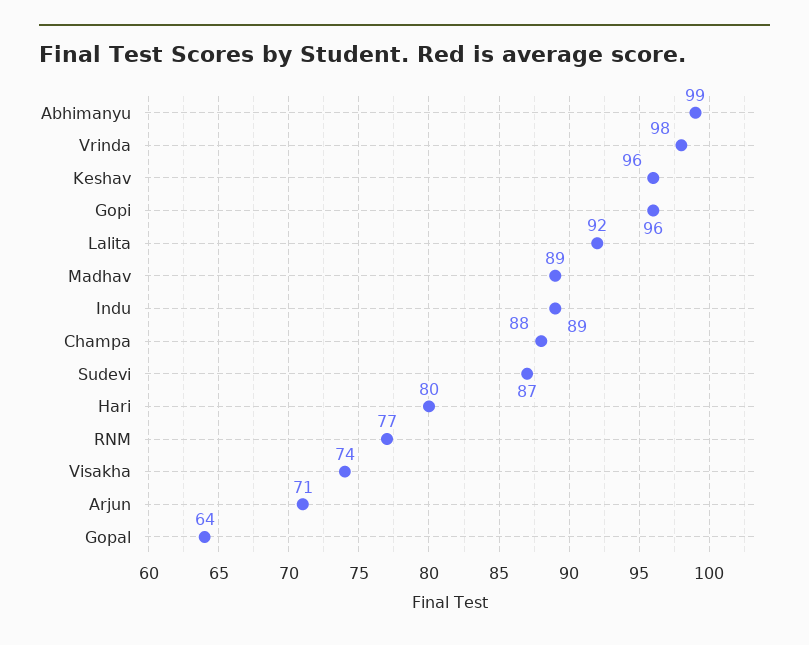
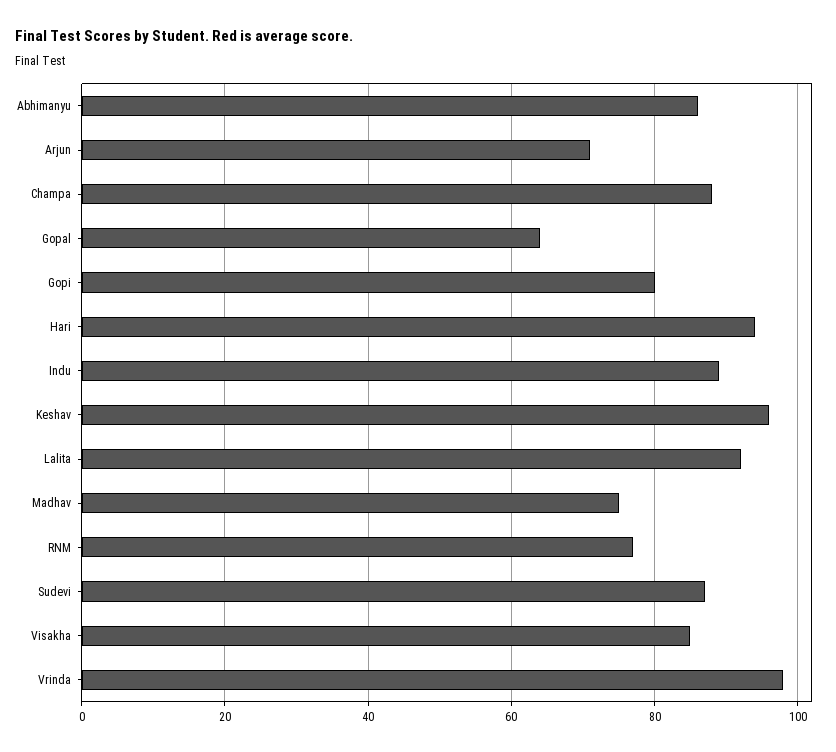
  {
-   "Abhimanyu": 99,
+   "Abhimanyu": 85,
    "Vrinda": 98,
    "Keshav": 96,
-   "Gopi": 96,
+   "Gopi": 80,
    "Lalita": 92,
-   "Madhav": 89,
+   "Madhav": 75,
    "Indu": 89,
    "Champa": 88,
    "Sudevi": 87,
-   "Hari": 80,
+   "Hari": 95,
    "RNM": 77,
-   "Visakha": 74,
+   "Visakha": 85,
    "Arjun": 71,
    "Gopal": 64
  }

